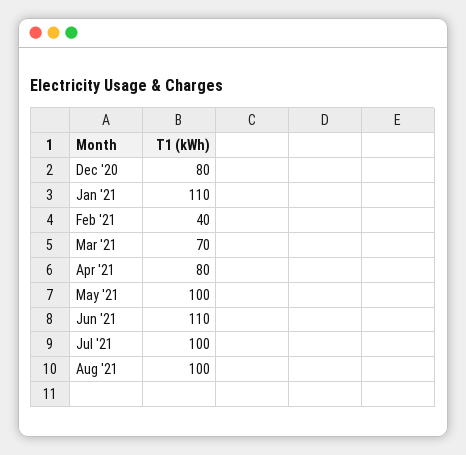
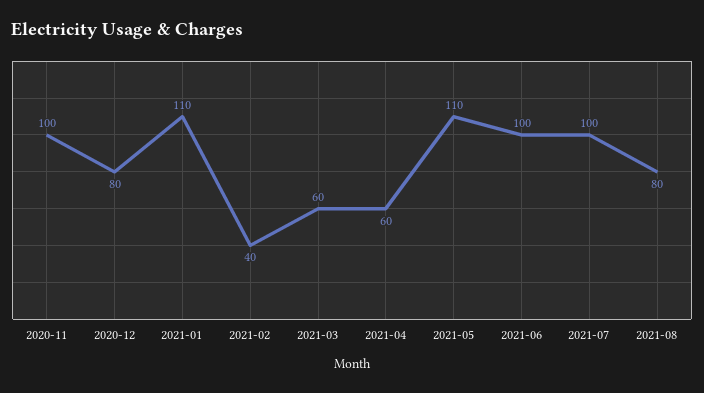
  {
    "Dec '20": 80,
    "Jan '21": 110,
    "Feb '21": 40,
-   "Mar '21": 70,
+   "Mar '21": 60,
-   "Apr '21": 80,
+   "Apr '21": 60,
-   "May '21": 100,
+   "May '21": 110,
-   "Jun '21": 110,
+   "Jun '21": 100,
    "Jul '21": 100,
-   "Aug '21": 100
+   "Aug '21": 80,
+   "2020-11": 100
  }

